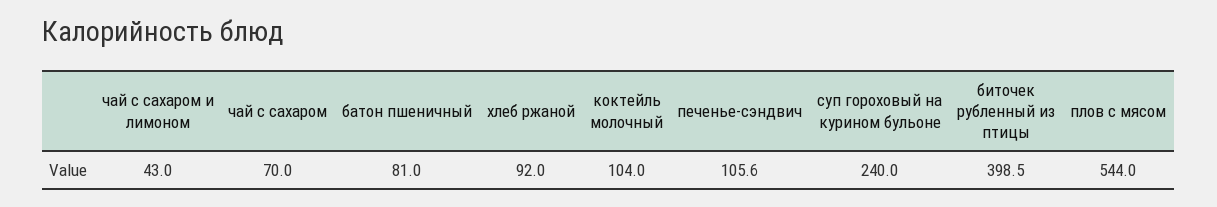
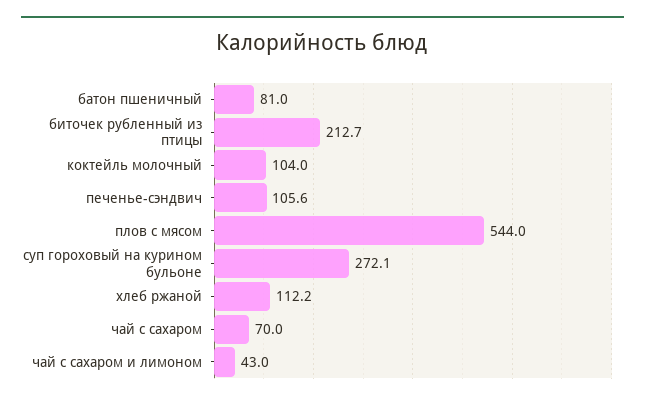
  {
    "чай с сахаром и лимоном": 43,
    "чай с сахаром": 70,
    "батон пшеничный": 81,
-   "хлеб ржаной": 92,
+   "хлеб ржаной": 112.2,
    "коктейль молочный": 104,
    "печенье-сэндвич": 105.6,
-   "суп гороховый на курином бульоне": 240,
+   "суп гороховый на курином бульоне": 272.1,
-   "биточек рубленный из птицы": 398.5,
+   "биточек рубленный из птицы": 212.7,
    "плов с мясом": 544
  }

